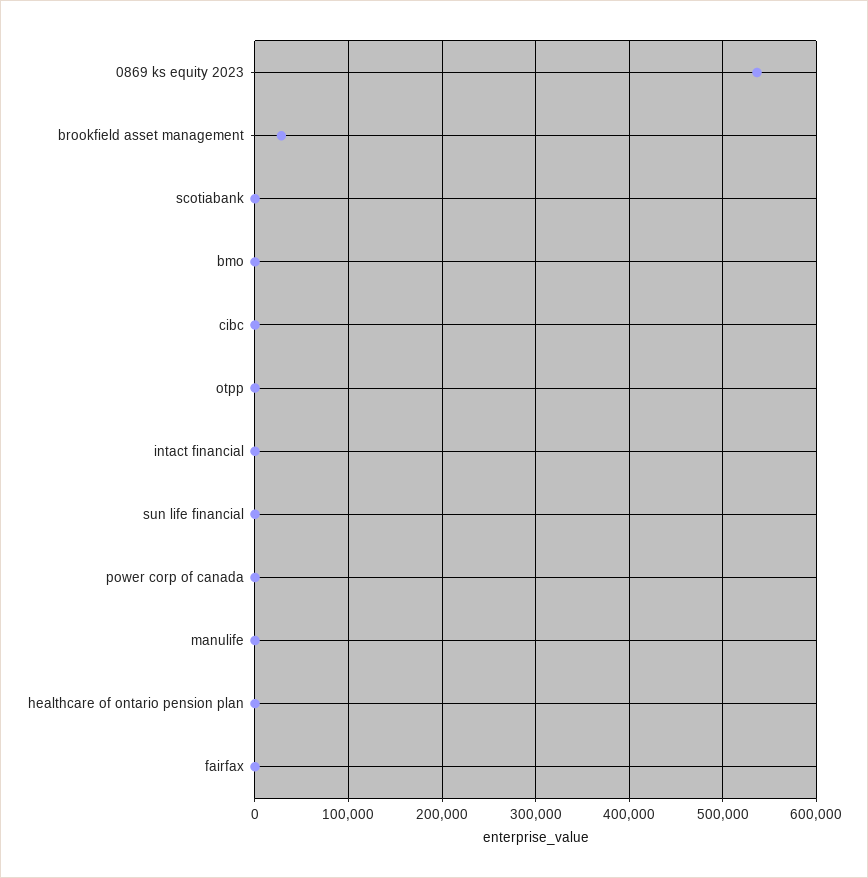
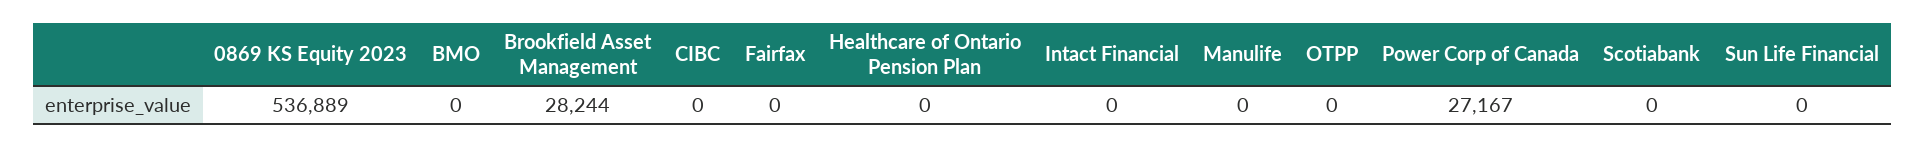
  {
    "0869 ks equity 2023": 536889,
    "brookfield asset management": 28244,
    "scotiabank": 0,
    "bmo": 0,
    "cibc": 0,
    "otpp": 0,
    "intact financial": 0,
    "sun life financial": 0,
-   "power corp of canada": 0,
+   "power corp of canada": 27167,
    "manulife": 0,
    "healthcare of ontario pension plan": 0,
    "fairfax": 0
  }

